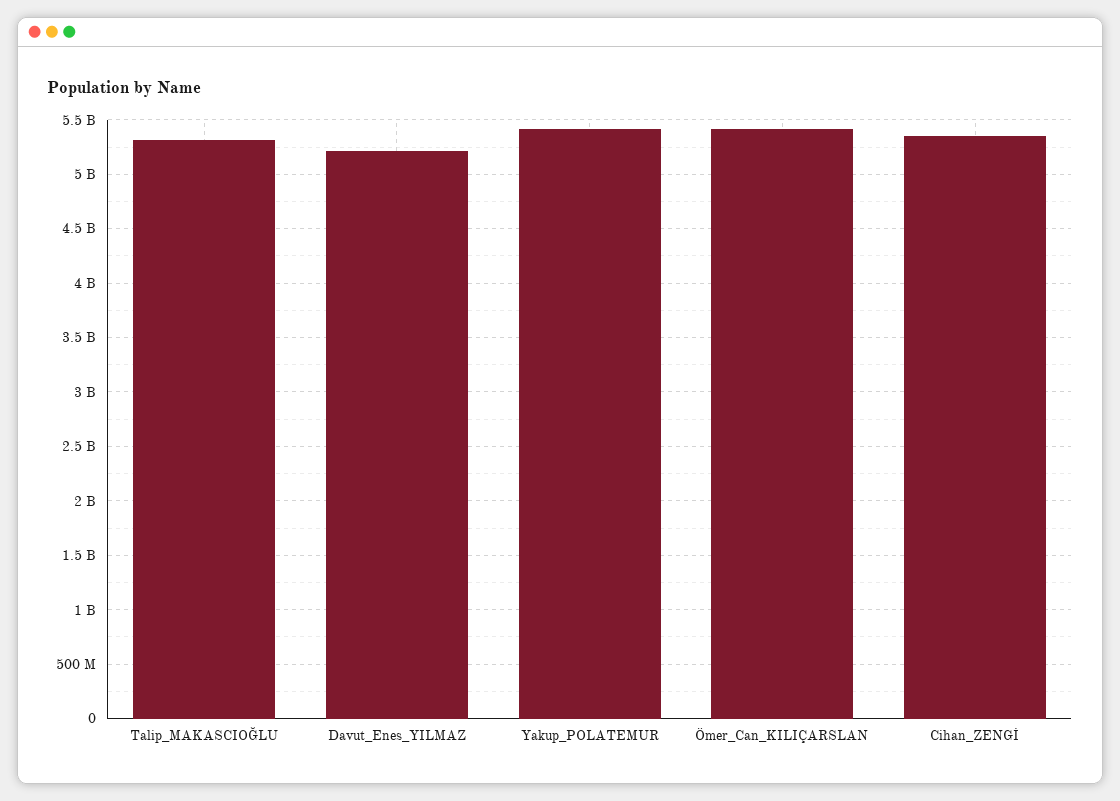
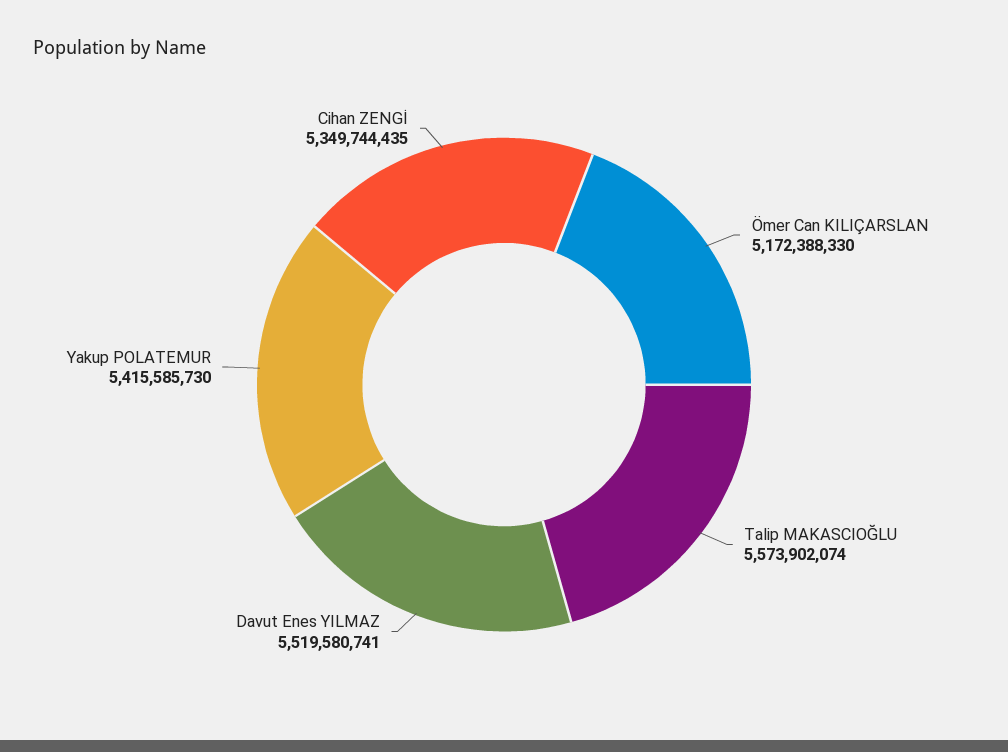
  {
-   "Talip_MAKASCIOĞLU": 5300000000,
+   "Talip_MAKASCIOĞLU": 5573902074,
-   "Davut_Enes_YILMAZ": 5200000000,
+   "Davut_Enes_YILMAZ": 5519580741,
    "Yakup_POLATEMUR": 5415585730,
-   "Ömer_Can_KILIÇARSLAN": 5400000000,
+   "Ömer_Can_KILIÇARSLAN": 5172388330,
    "Cihan_ZENGİ": 5349744435
  }

